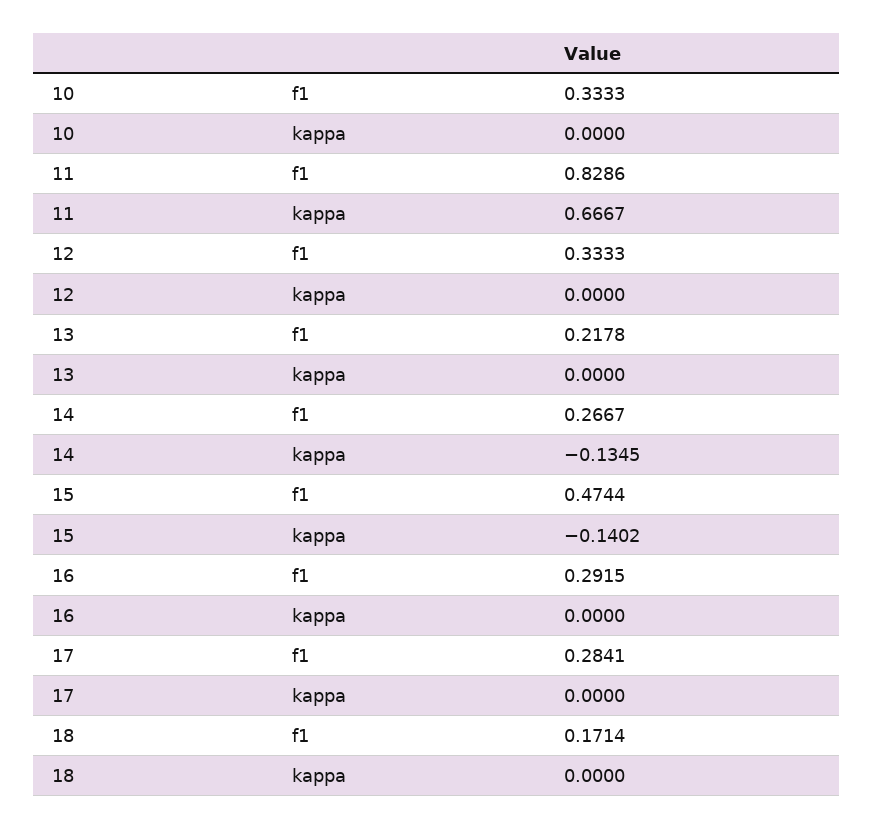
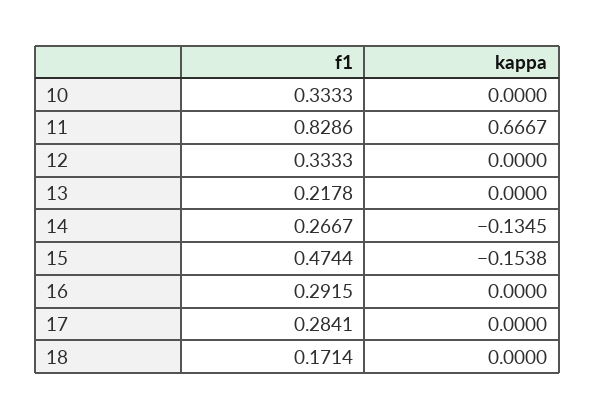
  {
    "10": {
      "f1": 0.3333,
      "kappa": 0
    },
    "11": {
      "f1": 0.8286,
      "kappa": 0.6667
    },
    "12": {
      "f1": 0.3333,
      "kappa": 0
    },
    "13": {
      "f1": 0.2178,
      "kappa": 0
    },
    "14": {
      "f1": 0.2667,
      "kappa": -0.1345
    },
    "15": {
      "f1": 0.4744,
-     "kappa": -0.1402
+     "kappa": -0.1538
    },
    "16": {
      "f1": 0.2915,
      "kappa": 0
    },
    "17": {
      "f1": 0.2841,
      "kappa": 0
    },
    "18": {
      "f1": 0.1714,
      "kappa": 0
    }
  }

